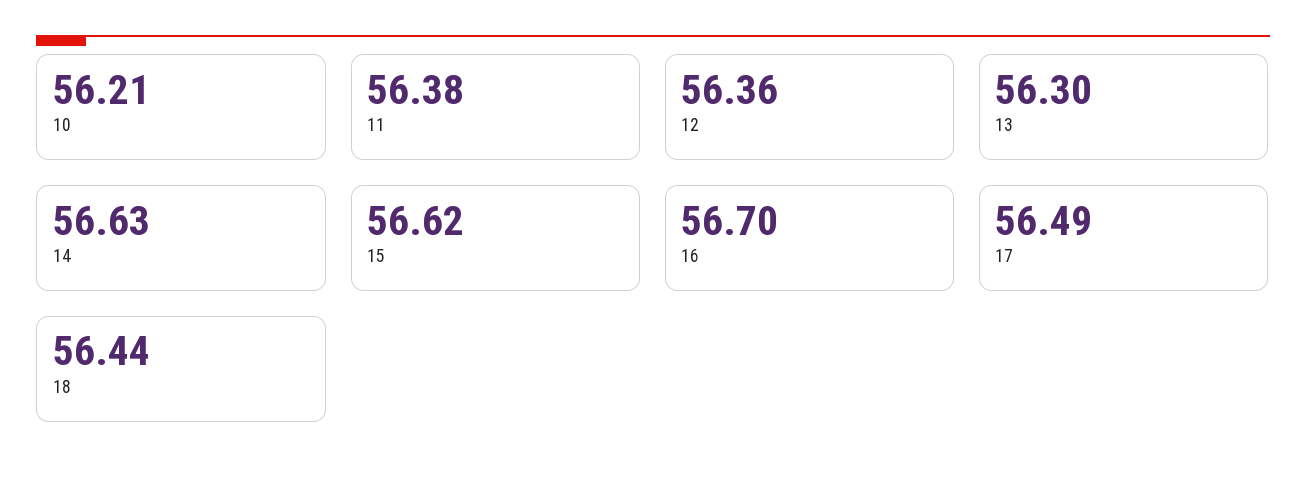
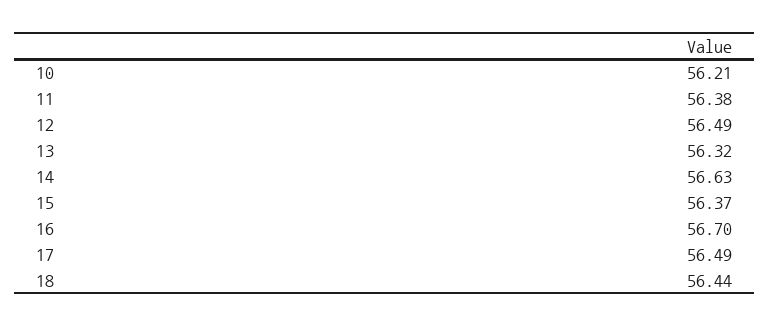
  {
    "10": 56.21,
    "11": 56.38,
-   "12": 56.36,
+   "12": 56.49,
-   "13": 56.3,
+   "13": 56.32,
    "14": 56.63,
-   "15": 56.62,
+   "15": 56.37,
    "16": 56.7,
    "17": 56.49,
    "18": 56.44
  }

